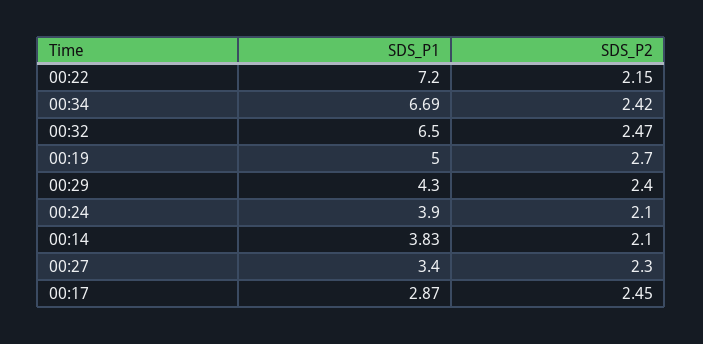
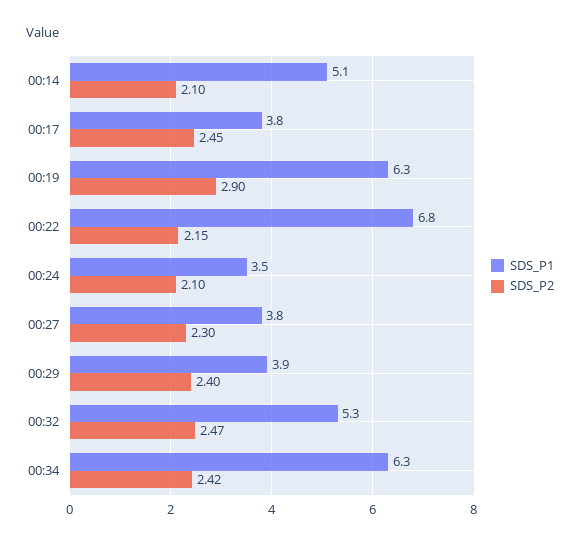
  {
    "SDS_P1": {
-     "00:22": 7.2,
+     "00:22": 6.8,
-     "00:34": 6.69,
+     "00:34": 6.3,
-     "00:32": 6.5,
+     "00:32": 5.3,
-     "00:19": 5,
+     "00:19": 6.3,
-     "00:29": 4.3,
+     "00:29": 3.9,
-     "00:24": 3.9,
+     "00:24": 3.5,
-     "00:14": 3.83,
+     "00:14": 5.1,
-     "00:27": 3.4,
+     "00:27": 3.8,
-     "00:17": 2.87
+     "00:17": 3.8
    },
    "SDS_P2": {
      "00:22": 2.15,
      "00:34": 2.42,
      "00:32": 2.47,
-     "00:19": 2.7,
+     "00:19": 2.9,
      "00:29": 2.4,
      "00:24": 2.1,
      "00:14": 2.1,
      "00:27": 2.3,
      "00:17": 2.45
    }
  }

